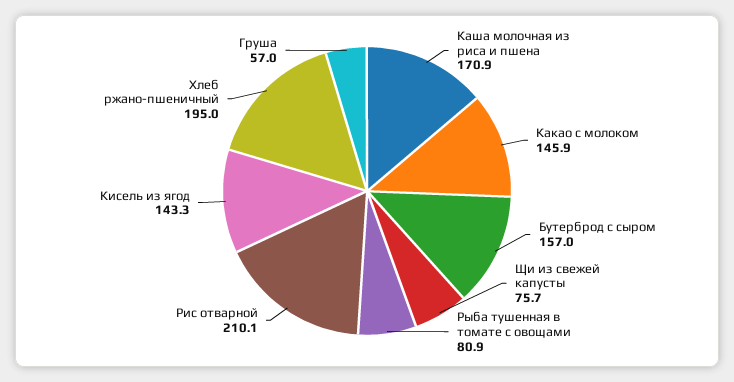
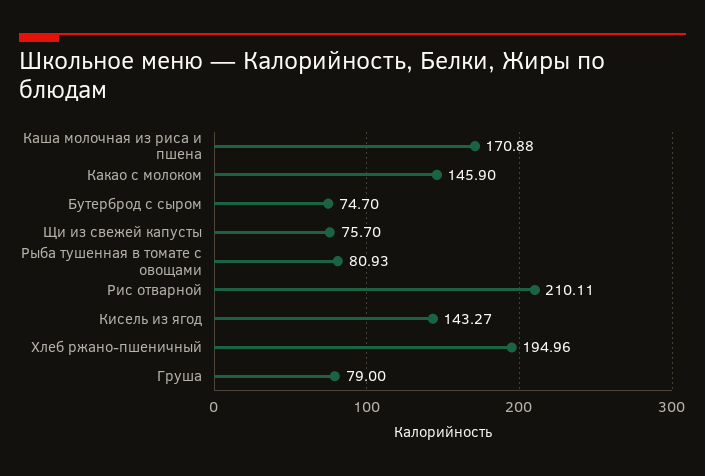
  {
    "Каша молочная из риса и пшена": 170.88,
    "Какао с молоком": 145.9,
-   "Бутерброд с сыром": 157,
+   "Бутерброд с сыром": 74.7,
    "Щи из свежей капусты": 75.7,
    "Рыба тушенная в томате с овощами": 80.93,
    "Рис отварной": 210.11,
    "Кисель из ягод": 143.27,
    "Хлеб ржано-пшеничный": 194.96,
-   "Груша": 57
+   "Груша": 79
  }

